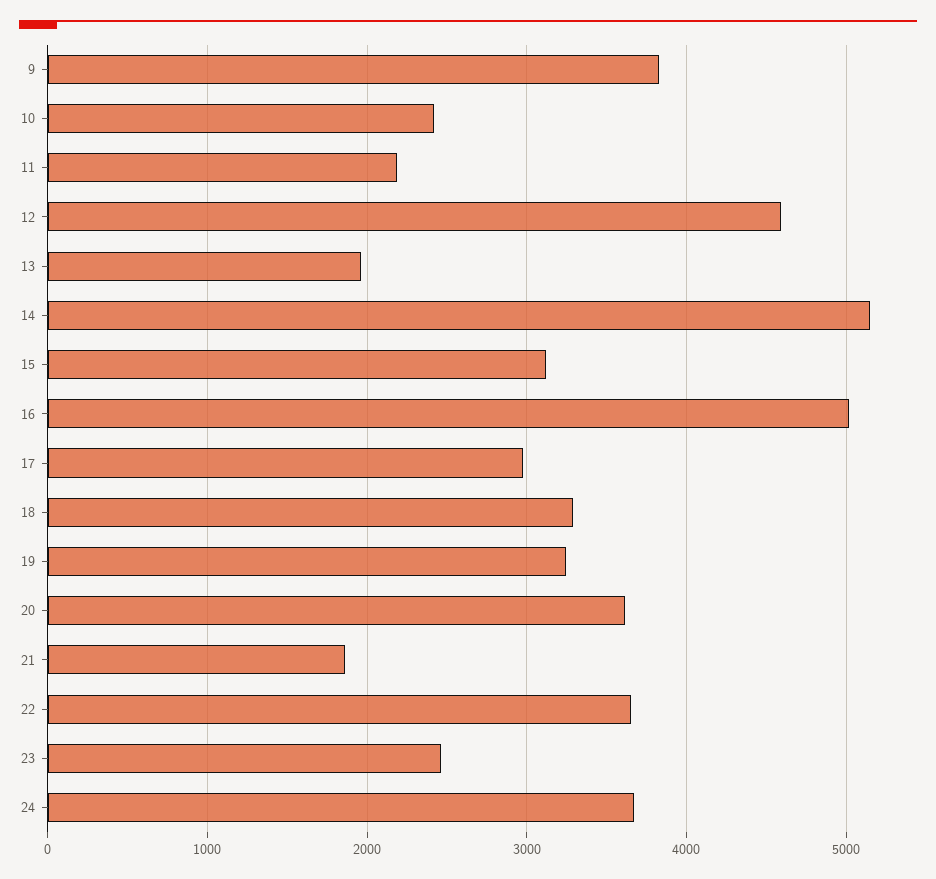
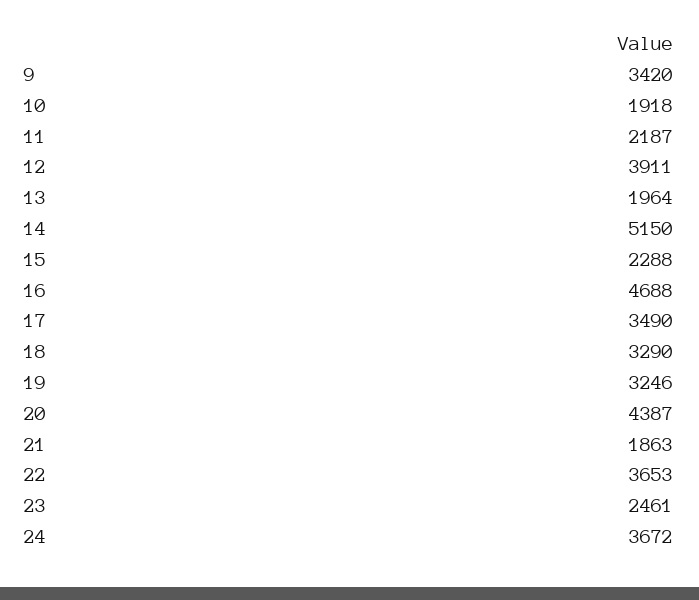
  {
-   "9": 3800,
+   "9": 3420,
-   "10": 2400,
+   "10": 1918,
    "11": 2187,
-   "12": 4600,
+   "12": 3911,
    "13": 1964,
    "14": 5150,
-   "15": 3100,
+   "15": 2288,
-   "16": 5000,
+   "16": 4688,
-   "17": 3000,
+   "17": 3490,
    "18": 3290,
    "19": 3246,
-   "20": 3600,
+   "20": 4387,
    "21": 1863,
    "22": 3653,
    "23": 2461,
    "24": 3672
  }

